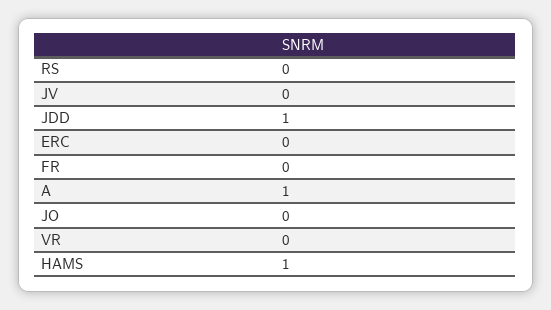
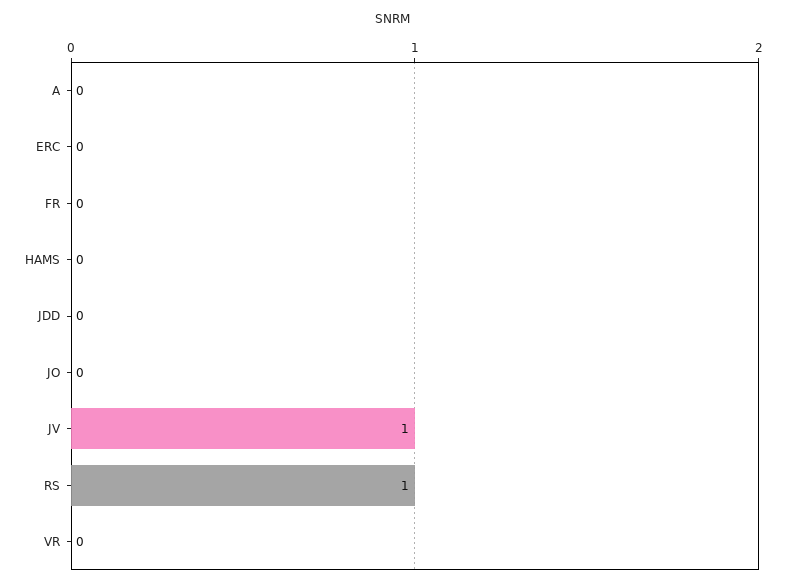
  {
-   "RS": 0,
+   "RS": 1,
-   "JV": 0,
+   "JV": 1,
-   "JDD": 1,
+   "JDD": 0,
    "ERC": 0,
    "FR": 0,
-   "A": 1,
+   "A": 0,
    "JO": 0,
    "VR": 0,
-   "HAMS": 1
+   "HAMS": 0
  }

